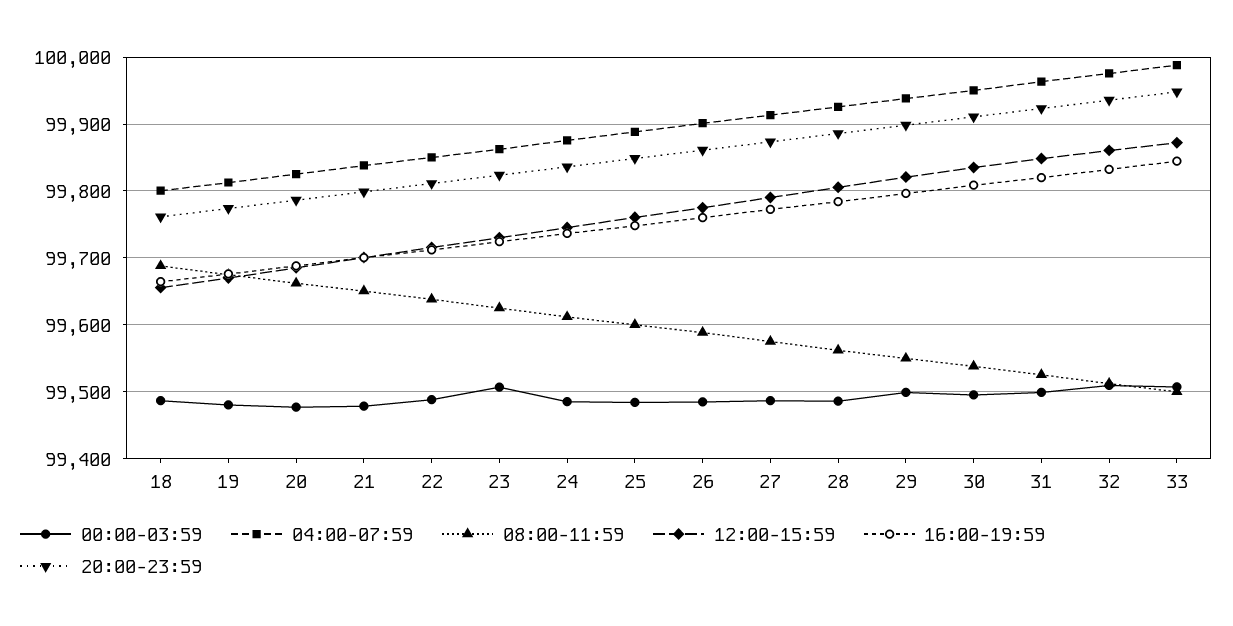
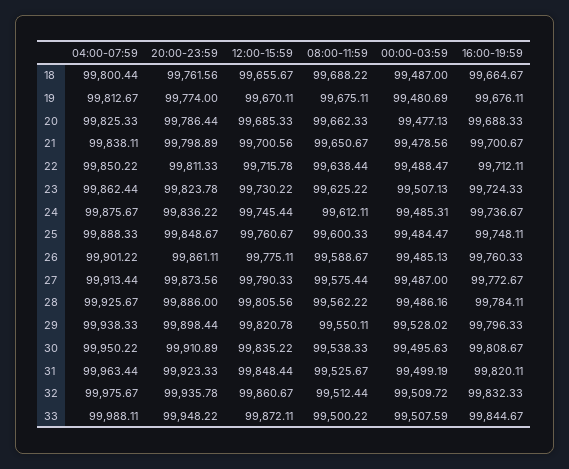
  {
    "00:00-03:59": {
      "18": 99487,
      "19": 99480.69,
      "20": 99477.13,
      "21": 99478.56,
      "22": 99488.47,
      "23": 99507.13,
      "24": 99485.31,
      "25": 99484.47,
      "26": 99485.13,
      "27": 99487,
      "28": 99486.16,
-     "29": 99500,
+     "29": 99528.02,
      "30": 99495.63,
      "31": 99499.19,
      "32": 99509.72,
      "33": 99507.59
    },
    "04:00-07:59": {
      "18": 99800.44,
      "19": 99812.67,
      "20": 99825.33,
      "21": 99838.11,
      "22": 99850.22,
      "23": 99862.44,
      "24": 99875.67,
      "25": 99888.33,
      "26": 99901.22,
      "27": 99913.44,
      "28": 99925.67,
      "29": 99938.33,
      "30": 99950.22,
      "31": 99963.44,
      "32": 99975.67,
      "33": 99988.11
    },
    "08:00-11:59": {
      "18": 99688.22,
      "19": 99675.11,
      "20": 99662.33,
      "21": 99650.67,
      "22": 99638.44,
      "23": 99625.22,
      "24": 99612.11,
      "25": 99600.33,
      "26": 99588.67,
      "27": 99575.44,
      "28": 99562.22,
      "29": 99550.11,
      "30": 99538.33,
      "31": 99525.67,
      "32": 99512.44,
      "33": 99500.22
    },
    "12:00-15:59": {
      "18": 99655.67,
      "19": 99670.11,
      "20": 99685.33,
      "21": 99700.56,
      "22": 99715.78,
      "23": 99730.22,
      "24": 99745.44,
      "25": 99760.67,
      "26": 99775.11,
      "27": 99790.33,
      "28": 99805.56,
      "29": 99820.78,
      "30": 99835.22,
      "31": 99848.44,
      "32": 99860.67,
      "33": 99872.11
    },
    "16:00-19:59": {
      "18": 99664.67,
      "19": 99676.11,
      "20": 99688.33,
      "21": 99700.67,
      "22": 99712.11,
      "23": 99724.33,
      "24": 99736.67,
      "25": 99748.11,
      "26": 99760.33,
      "27": 99772.67,
      "28": 99784.11,
      "29": 99796.33,
      "30": 99808.67,
      "31": 99820.11,
      "32": 99832.33,
      "33": 99844.67
    },
    "20:00-23:59": {
      "18": 99761.56,
      "19": 99774,
      "20": 99786.44,
      "21": 99798.89,
      "22": 99811.33,
      "23": 99823.78,
      "24": 99836.22,
      "25": 99848.67,
      "26": 99861.11,
      "27": 99873.56,
      "28": 99886,
      "29": 99898.44,
      "30": 99910.89,
      "31": 99923.33,
      "32": 99935.78,
      "33": 99948.22
    }
  }

